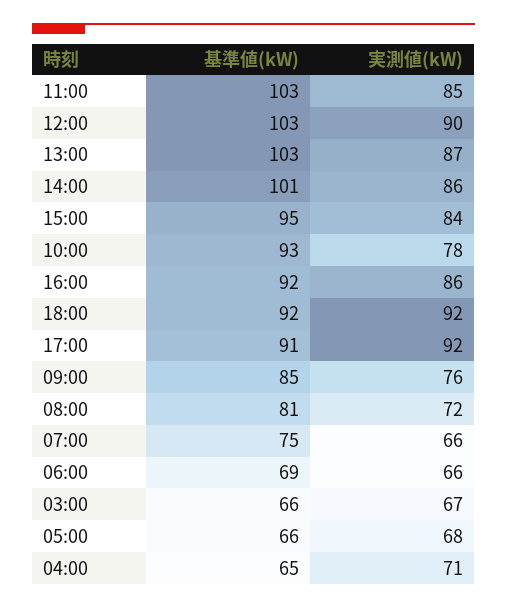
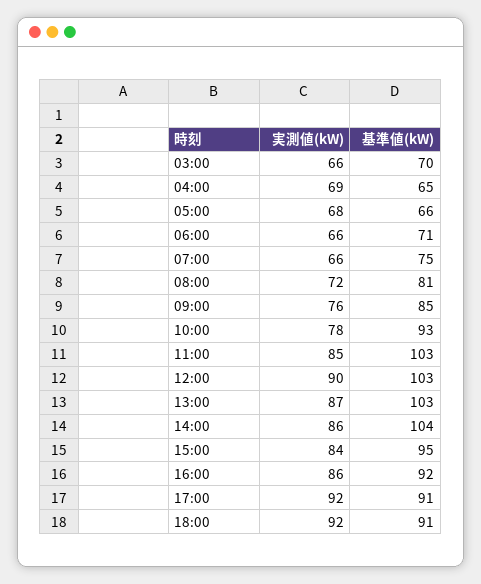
  {
    "基準値(kW)": {
      "11:00": 103,
      "12:00": 103,
      "13:00": 103,
-     "14:00": 101,
+     "14:00": 104,
      "15:00": 95,
      "10:00": 93,
      "16:00": 92,
-     "18:00": 92,
+     "18:00": 91,
      "17:00": 91,
      "09:00": 85,
      "08:00": 81,
      "07:00": 75,
-     "06:00": 69,
+     "06:00": 71,
-     "03:00": 66,
+     "03:00": 70,
      "05:00": 66,
      "04:00": 65
    },
    "実測値(kW)": {
      "11:00": 85,
      "12:00": 90,
      "13:00": 87,
      "14:00": 86,
      "15:00": 84,
      "10:00": 78,
      "16:00": 86,
      "18:00": 92,
      "17:00": 92,
      "09:00": 76,
      "08:00": 72,
      "07:00": 66,
      "06:00": 66,
-     "03:00": 67,
+     "03:00": 66,
      "05:00": 68,
-     "04:00": 71
+     "04:00": 69
    }
  }

